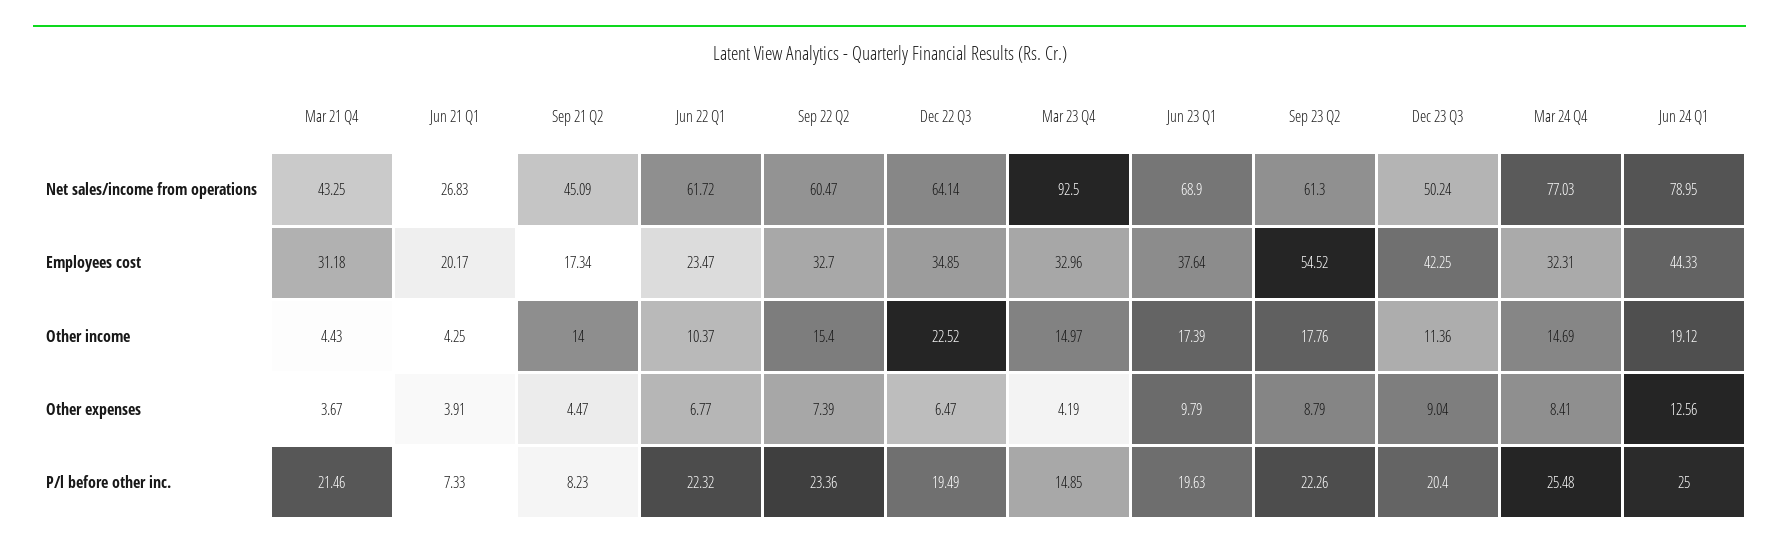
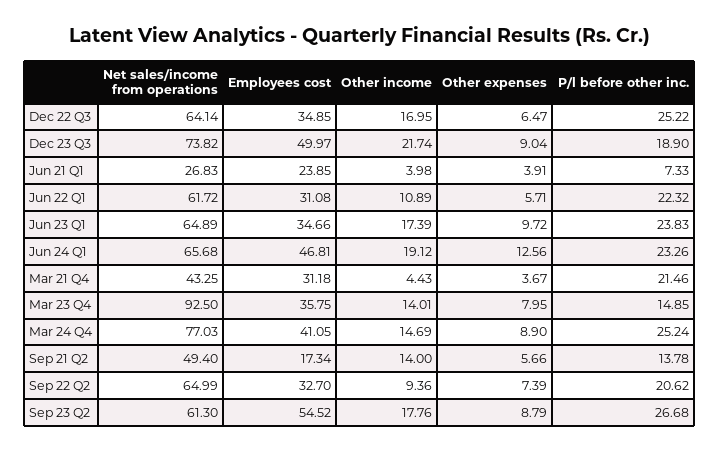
  {
    "Mar 21 Q4": {
      "Net sales/income from operations": 43.25,
      "Employees cost": 31.18,
      "Other income": 4.43,
      "Other expenses": 3.67,
      "P/l before other inc.": 21.46
    },
    "Jun 21 Q1": {
      "Net sales/income from operations": 26.83,
-     "Employees cost": 20.17,
+     "Employees cost": 23.85,
-     "Other income": 4.25,
+     "Other income": 3.98,
      "Other expenses": 3.91,
      "P/l before other inc.": 7.33
    },
    "Sep 21 Q2": {
-     "Net sales/income from operations": 45.09,
+     "Net sales/income from operations": 49.4,
      "Employees cost": 17.34,
      "Other income": 14,
-     "Other expenses": 4.47,
+     "Other expenses": 5.66,
-     "P/l before other inc.": 8.23
+     "P/l before other inc.": 13.78
    },
    "Jun 22 Q1": {
      "Net sales/income from operations": 61.72,
-     "Employees cost": 23.47,
+     "Employees cost": 31.08,
-     "Other income": 10.37,
+     "Other income": 10.89,
-     "Other expenses": 6.77,
+     "Other expenses": 5.71,
      "P/l before other inc.": 22.32
    },
    "Sep 22 Q2": {
-     "Net sales/income from operations": 60.47,
+     "Net sales/income from operations": 64.99,
      "Employees cost": 32.7,
-     "Other income": 15.4,
+     "Other income": 9.36,
      "Other expenses": 7.39,
-     "P/l before other inc.": 23.36
+     "P/l before other inc.": 20.62
    },
    "Dec 22 Q3": {
      "Net sales/income from operations": 64.14,
      "Employees cost": 34.85,
-     "Other income": 22.52,
+     "Other income": 16.95,
      "Other expenses": 6.47,
-     "P/l before other inc.": 19.49
+     "P/l before other inc.": 25.22
    },
    "Mar 23 Q4": {
      "Net sales/income from operations": 92.5,
-     "Employees cost": 32.96,
+     "Employees cost": 35.75,
-     "Other income": 14.97,
+     "Other income": 14.01,
-     "Other expenses": 4.19,
+     "Other expenses": 7.95,
      "P/l before other inc.": 14.85
    },
    "Jun 23 Q1": {
-     "Net sales/income from operations": 68.9,
+     "Net sales/income from operations": 64.89,
-     "Employees cost": 37.64,
+     "Employees cost": 34.66,
      "Other income": 17.39,
-     "Other expenses": 9.79,
+     "Other expenses": 9.72,
-     "P/l before other inc.": 19.63
+     "P/l before other inc.": 23.83
    },
    "Sep 23 Q2": {
      "Net sales/income from operations": 61.3,
      "Employees cost": 54.52,
      "Other income": 17.76,
      "Other expenses": 8.79,
-     "P/l before other inc.": 22.26
+     "P/l before other inc.": 26.68
    },
    "Dec 23 Q3": {
-     "Net sales/income from operations": 50.24,
+     "Net sales/income from operations": 73.82,
-     "Employees cost": 42.25,
+     "Employees cost": 49.97,
-     "Other income": 11.36,
+     "Other income": 21.74,
      "Other expenses": 9.04,
-     "P/l before other inc.": 20.4
+     "P/l before other inc.": 18.9
    },
    "Mar 24 Q4": {
      "Net sales/income from operations": 77.03,
-     "Employees cost": 32.31,
+     "Employees cost": 41.05,
      "Other income": 14.69,
-     "Other expenses": 8.41,
+     "Other expenses": 8.9,
-     "P/l before other inc.": 25.48
+     "P/l before other inc.": 25.24
    },
    "Jun 24 Q1": {
-     "Net sales/income from operations": 78.95,
+     "Net sales/income from operations": 65.68,
-     "Employees cost": 44.33,
+     "Employees cost": 46.81,
      "Other income": 19.12,
      "Other expenses": 12.56,
-     "P/l before other inc.": 25
+     "P/l before other inc.": 23.26
    }
  }

